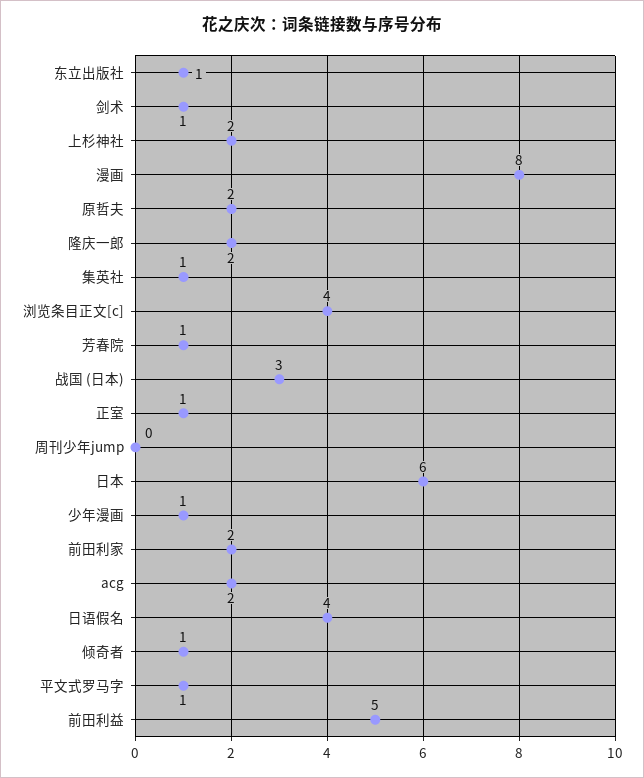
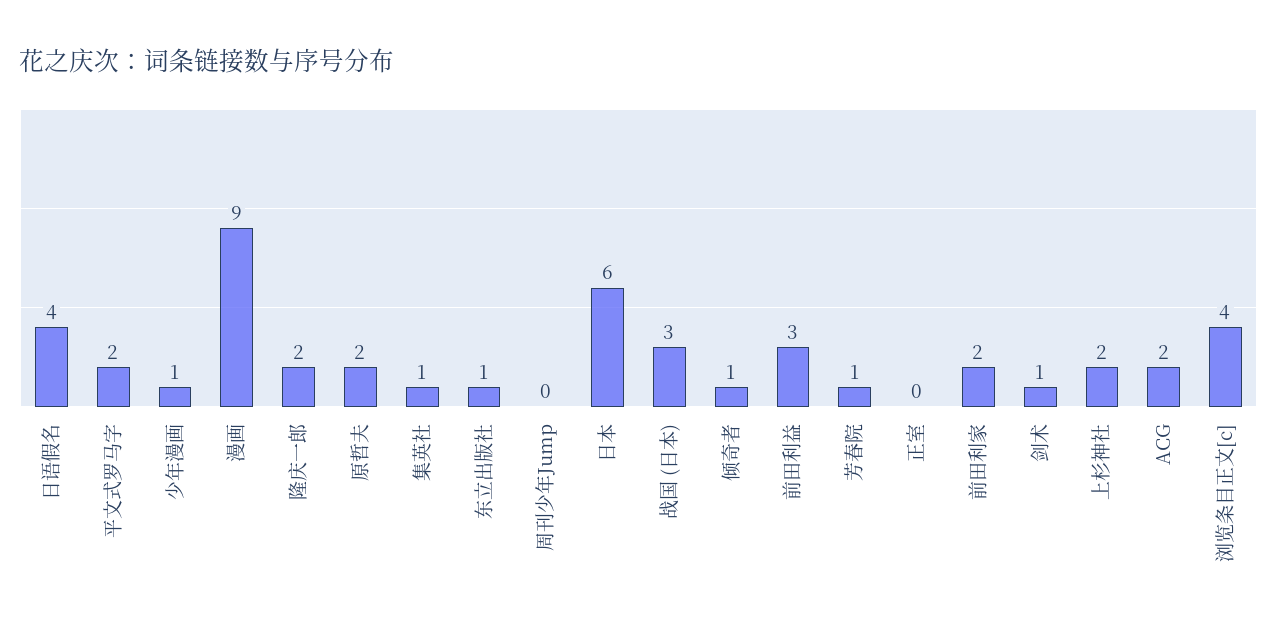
  {
    "东立出版社": 1,
    "剑术": 1,
    "上杉神社": 2,
-   "漫画": 8,
+   "漫画": 9,
    "原哲夫": 2,
    "隆庆一郎": 2,
    "集英社": 1,
    "浏览条目正文[c]": 4,
    "芳春院": 1,
    "战国 (日本)": 3,
-   "正室": 1,
+   "正室": 0,
    "周刊少年jump": 0,
    "日本": 6,
    "少年漫画": 1,
    "前田利家": 2,
    "acg": 2,
    "日语假名": 4,
    "倾奇者": 1,
-   "平文式罗马字": 1,
+   "平文式罗马字": 2,
-   "前田利益": 5
+   "前田利益": 3
  }

